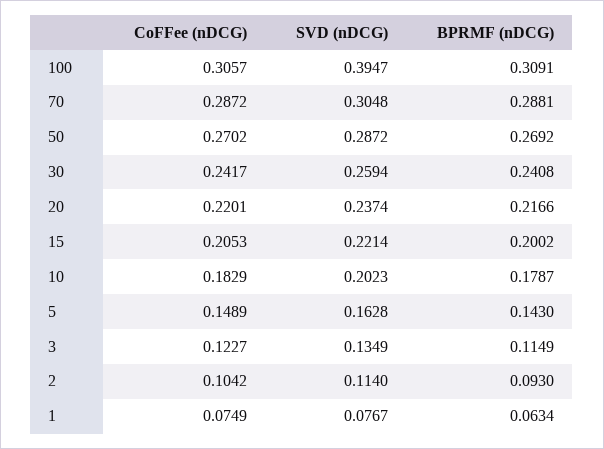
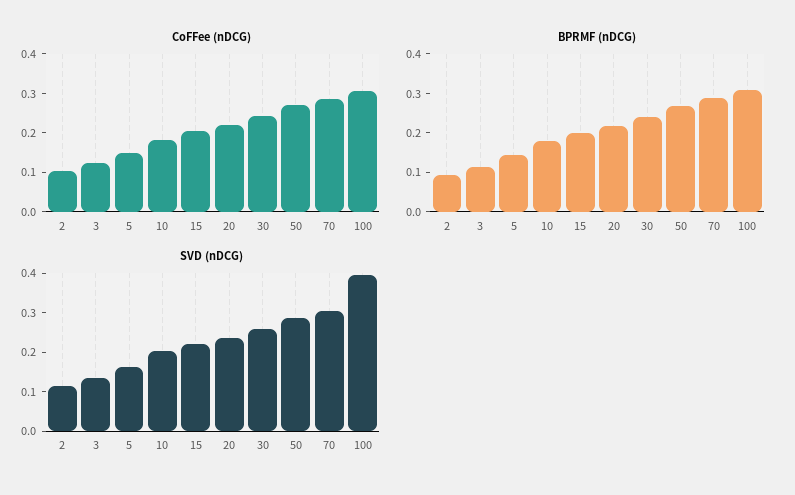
  {
    "CoFFee (nDCG)": {
      "100": 0.3057,
      "70": 0.2872,
      "50": 0.2702,
      "30": 0.2417,
      "20": 0.2201,
      "15": 0.2053,
      "10": 0.1829,
      "5": 0.1489,
      "3": 0.1227,
-     "2": 0.1042,
+     "2": 0.1042
-     "1": 0.0749
    },
    "SVD (nDCG)": {
      "100": 0.3947,
      "70": 0.3048,
      "50": 0.2872,
      "30": 0.2594,
      "20": 0.2374,
      "15": 0.2214,
      "10": 0.2023,
      "5": 0.1628,
      "3": 0.1349,
-     "2": 0.114,
+     "2": 0.114
-     "1": 0.0767
    },
    "BPRMF (nDCG)": {
      "100": 0.3091,
      "70": 0.2881,
      "50": 0.2692,
      "30": 0.2408,
      "20": 0.2166,
      "15": 0.2002,
      "10": 0.1787,
      "5": 0.143,
      "3": 0.1149,
-     "2": 0.093,
+     "2": 0.093
-     "1": 0.0634
    }
  }

